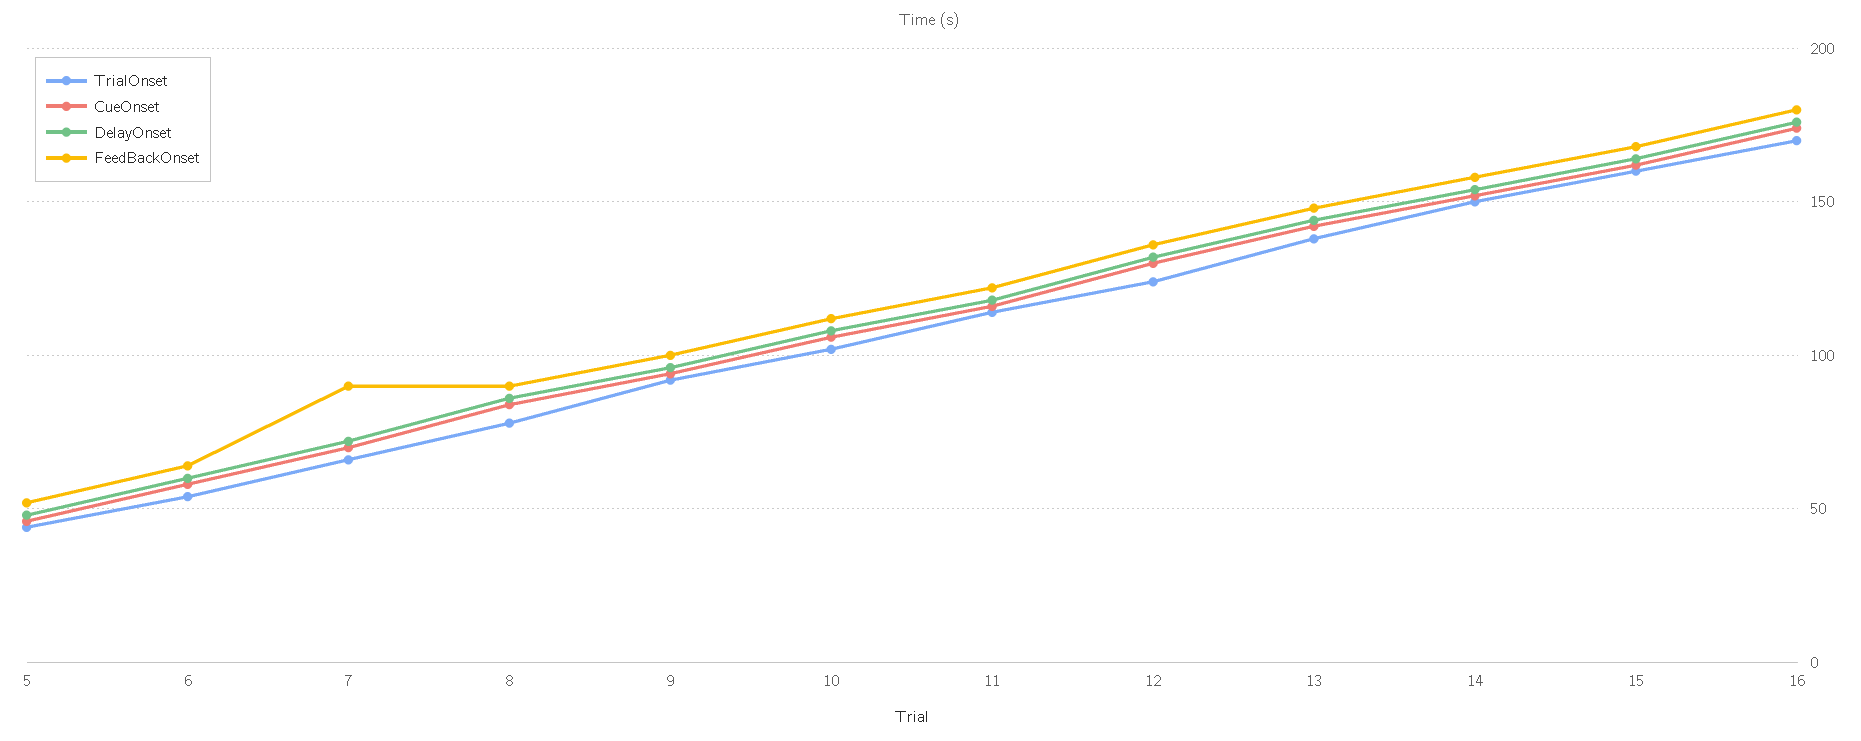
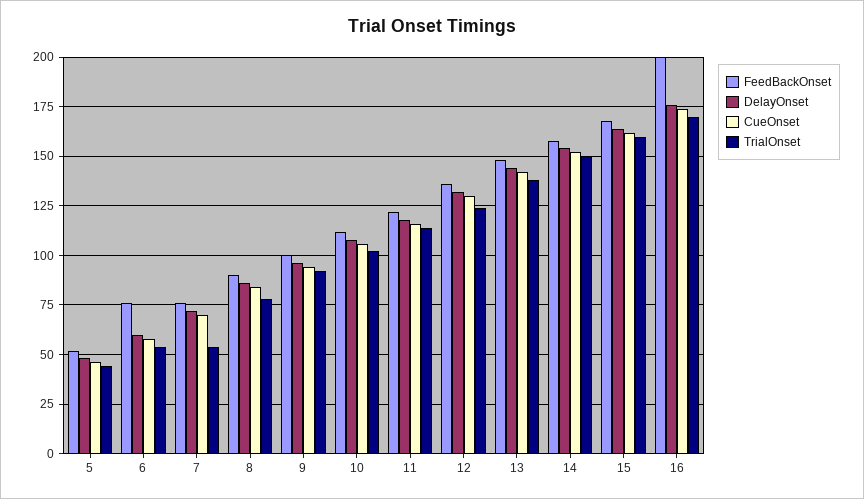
  {
    "TrialOnset": {
      "5": 45,
      "6": 55,
-     "7": 65,
+     "7": 55,
      "8": 80,
      "9": 90,
      "10": 100,
      "11": 115,
      "12": 125,
      "13": 140,
      "14": 150,
      "15": 160,
      "16": 170
    },
    "CueOnset": {
      "5": 45,
      "6": 60,
      "7": 70,
      "8": 85,
      "9": 95,
      "10": 105,
      "11": 115,
      "12": 130,
      "13": 140,
      "14": 150,
      "15": 160,
      "16": 175
    },
    "DelayOnset": {
      "5": 50,
      "6": 60,
      "7": 70,
      "8": 85,
      "9": 95,
      "10": 110,
      "11": 120,
      "12": 130,
      "13": 145,
      "14": 155,
      "15": 165,
      "16": 175
    },
    "FeedBackOnset": {
      "5": 50,
-     "6": 65,
+     "6": 75,
-     "7": 90,
+     "7": 75,
      "8": 90,
      "9": 100,
      "10": 110,
      "11": 120,
      "12": 135,
      "13": 150,
      "14": 160,
      "15": 170,
-     "16": 180
+     "16": 200
    }
  }

